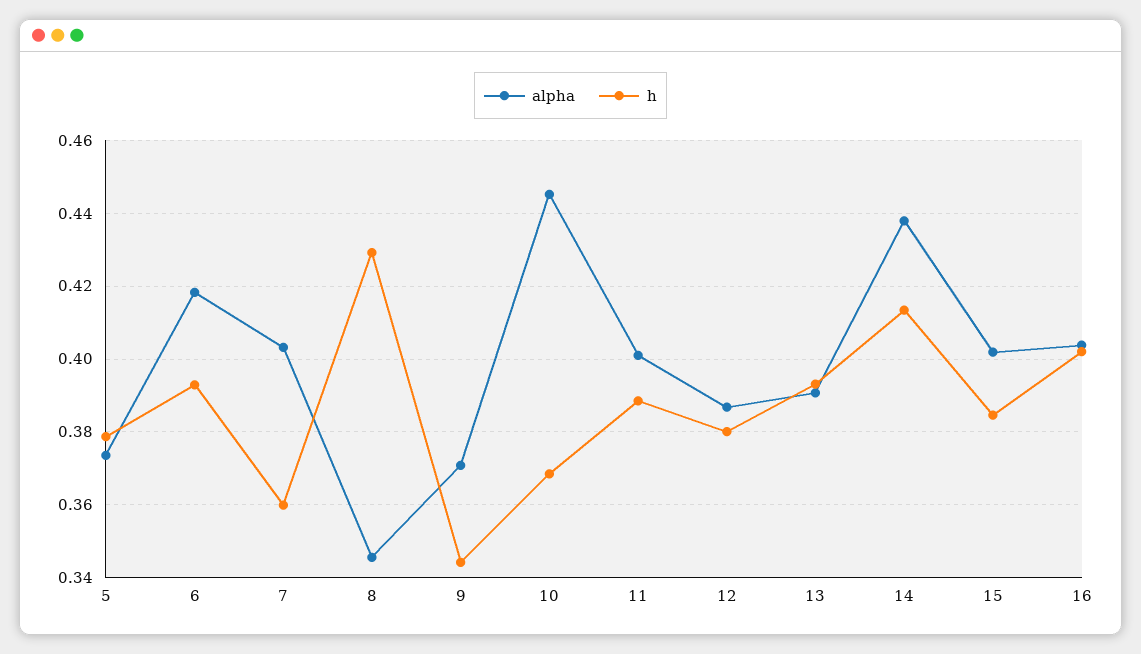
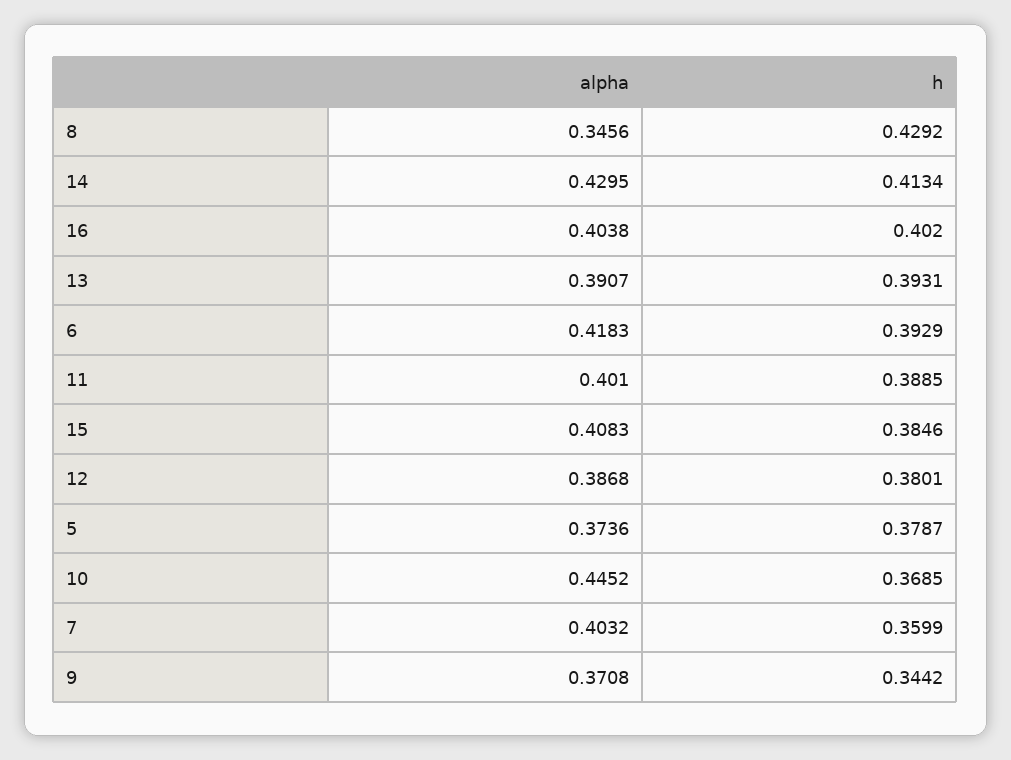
  {
    "alpha": {
      "5": 0.3736,
      "6": 0.4183,
      "7": 0.4032,
      "8": 0.3456,
      "9": 0.3708,
      "10": 0.4452,
      "11": 0.401,
      "12": 0.3868,
      "13": 0.3907,
-     "14": 0.438,
+     "14": 0.4295,
-     "15": 0.402,
+     "15": 0.4083,
      "16": 0.4038
    },
    "h": {
      "5": 0.3787,
      "6": 0.3929,
      "7": 0.3599,
      "8": 0.4292,
      "9": 0.3442,
      "10": 0.3685,
      "11": 0.3885,
      "12": 0.3801,
      "13": 0.3931,
      "14": 0.4134,
      "15": 0.3846,
      "16": 0.402
    }
  }

